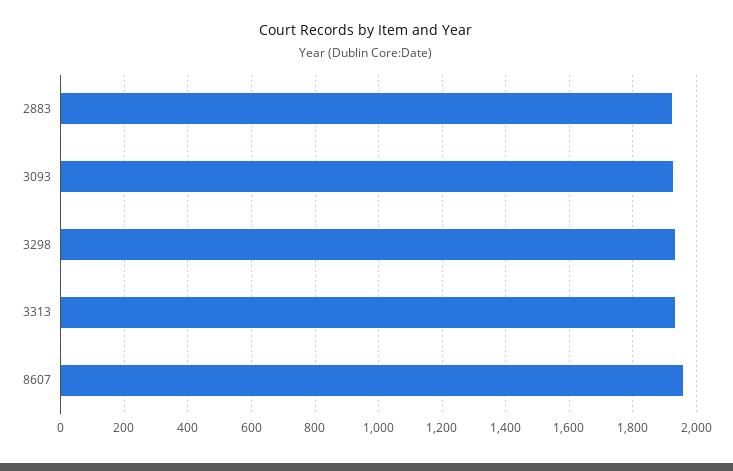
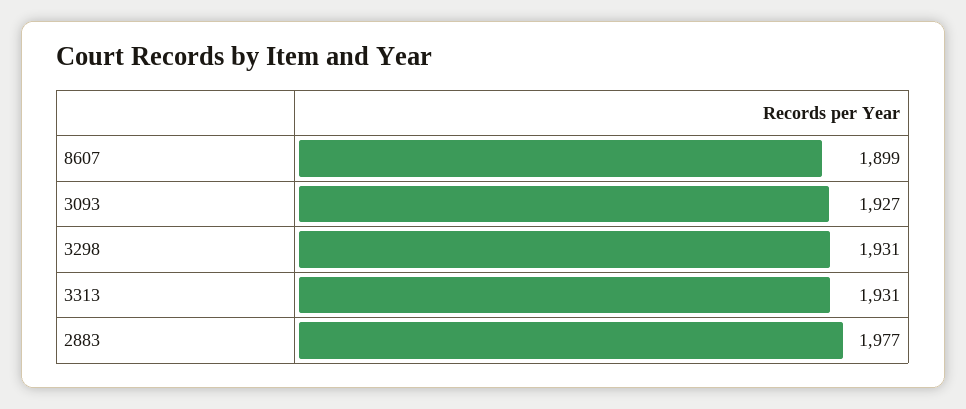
  {
-   "2883": 1920,
+   "2883": 1977,
    "3093": 1927,
    "3298": 1931,
    "3313": 1931,
-   "8607": 1960
+   "8607": 1899
  }

